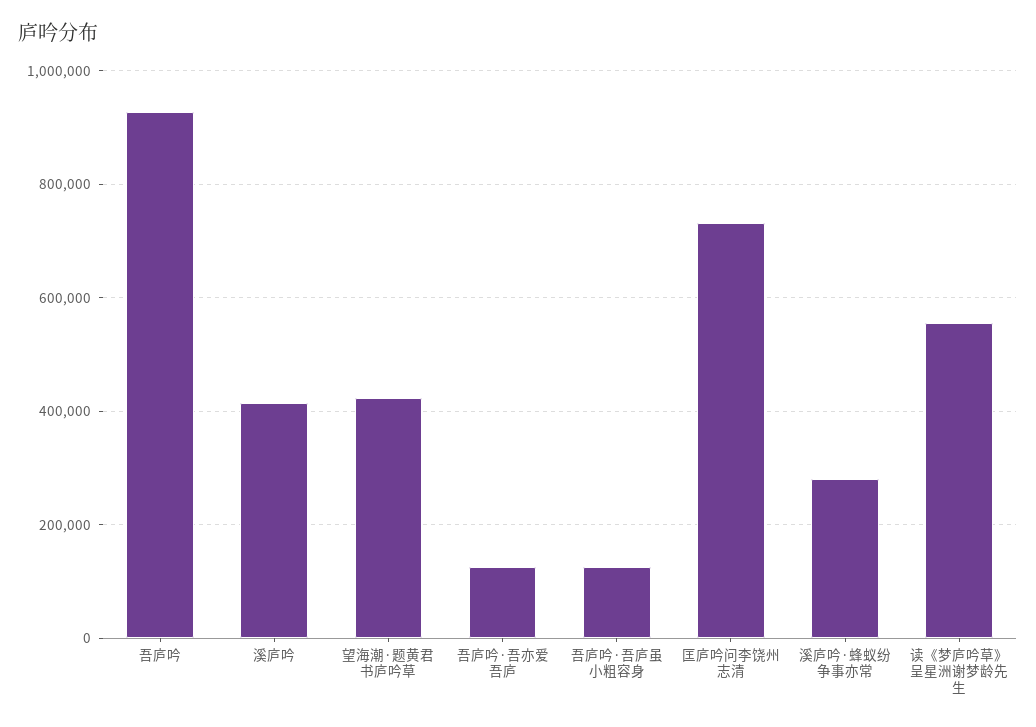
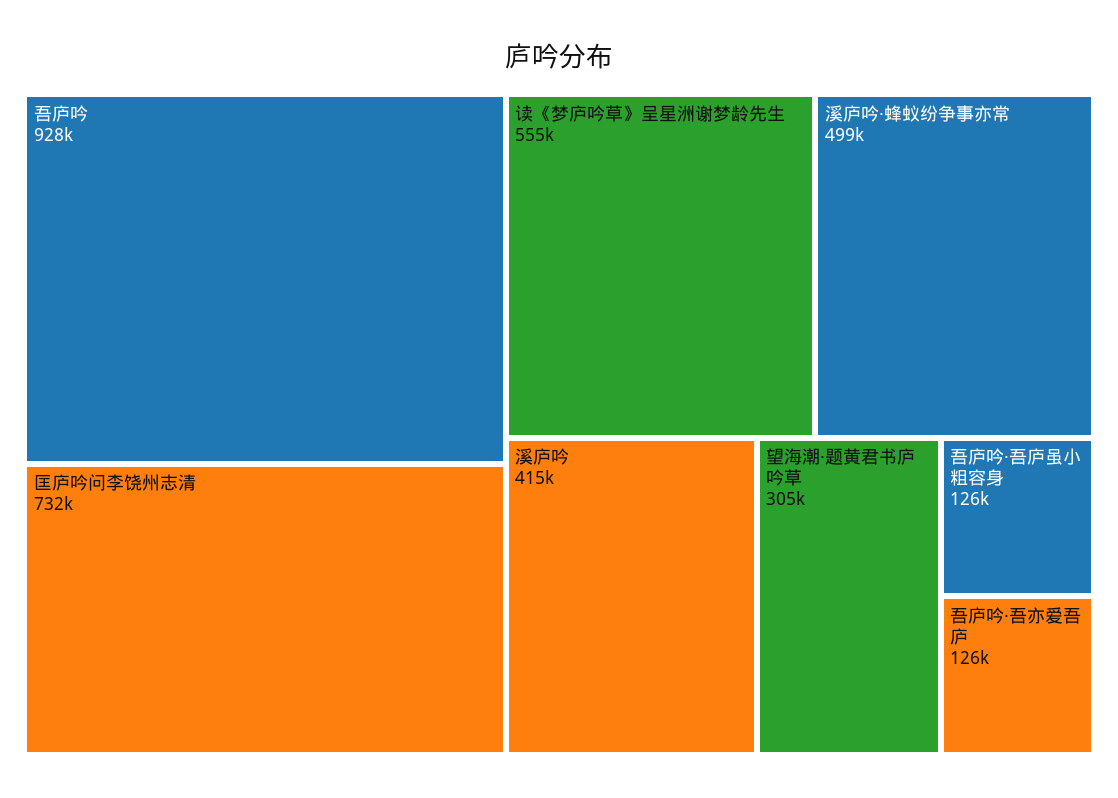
  {
    "吾庐吟": 928000,
    "溪庐吟": 415000,
-   "望海潮·题黄君书庐吟草": 420000,
+   "望海潮·题黄君书庐吟草": 305000,
    "吾庐吟·吾亦爱吾庐": 126000,
    "吾庐吟·吾庐虽小粗容身": 126000,
    "匡庐吟问李饶州志清": 732000,
-   "溪庐吟·蜂蚁纷争事亦常": 280000,
+   "溪庐吟·蜂蚁纷争事亦常": 499000,
    "读《梦庐吟草》呈星洲谢梦龄先生": 555000
  }

